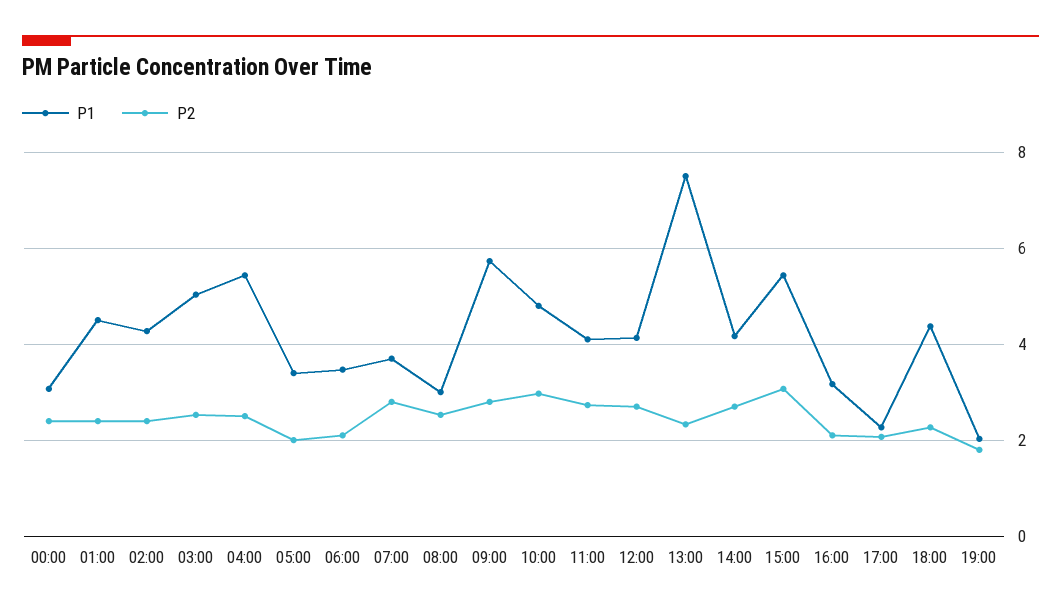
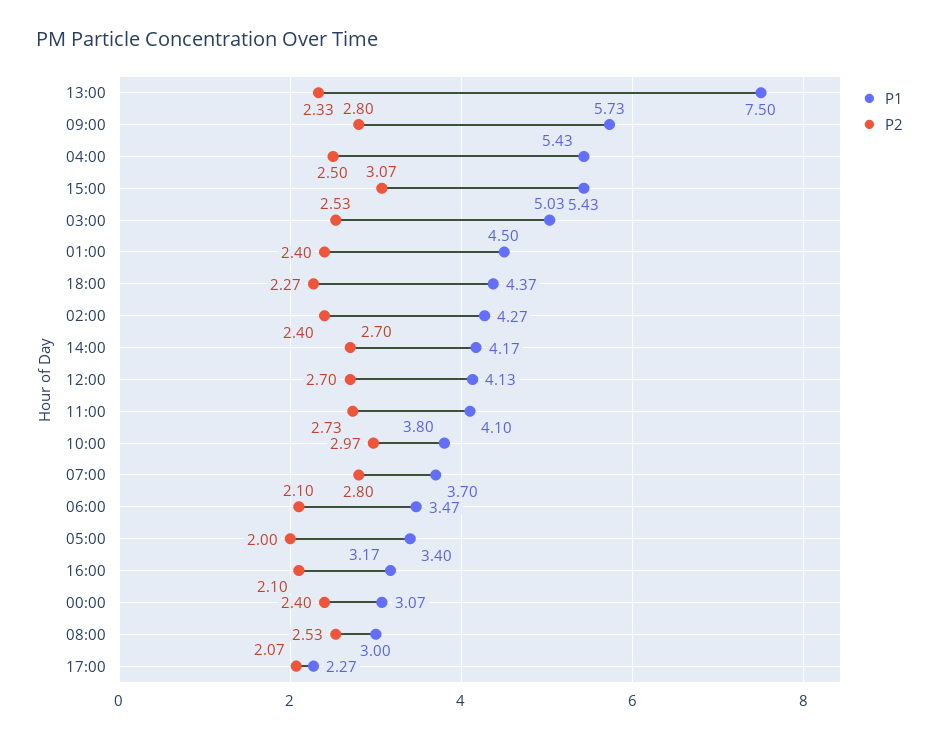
  {
    "P1": {
      "00:00": 3.07,
      "01:00": 4.5,
      "02:00": 4.27,
      "03:00": 5.03,
      "04:00": 5.43,
      "05:00": 3.4,
      "06:00": 3.47,
      "07:00": 3.7,
      "08:00": 3,
      "09:00": 5.73,
-     "10:00": 4.8,
+     "10:00": 3.8,
      "11:00": 4.1,
      "12:00": 4.13,
      "13:00": 7.5,
      "14:00": 4.17,
      "15:00": 5.43,
      "16:00": 3.17,
      "17:00": 2.27,
-     "18:00": 4.37,
+     "18:00": 4.37
-     "19:00": 2
    },
    "P2": {
      "00:00": 2.4,
      "01:00": 2.4,
      "02:00": 2.4,
      "03:00": 2.53,
      "04:00": 2.5,
      "05:00": 2,
      "06:00": 2.1,
      "07:00": 2.8,
      "08:00": 2.53,
      "09:00": 2.8,
      "10:00": 2.97,
      "11:00": 2.73,
      "12:00": 2.7,
      "13:00": 2.33,
      "14:00": 2.7,
      "15:00": 3.07,
      "16:00": 2.1,
      "17:00": 2.07,
-     "18:00": 2.27,
+     "18:00": 2.27
-     "19:00": 1.8
    }
  }

